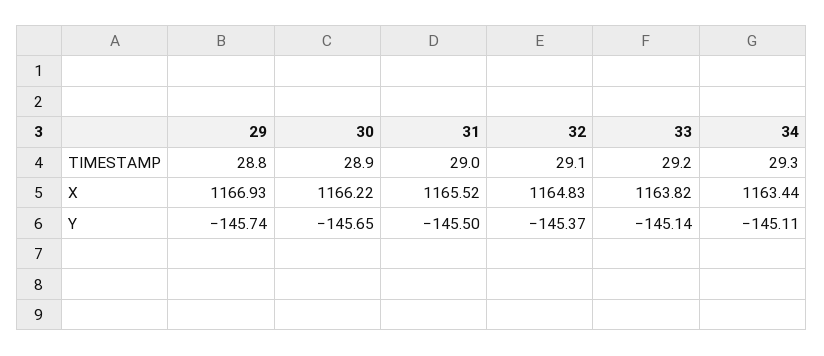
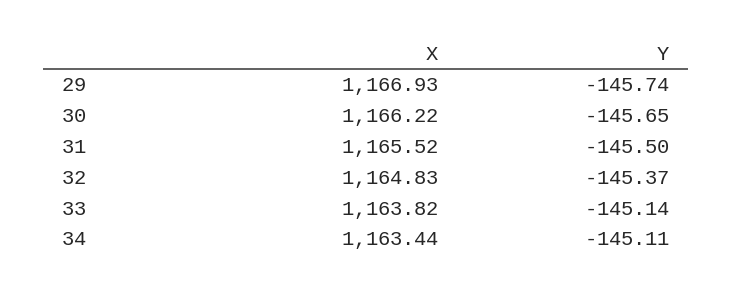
  {
    "29": {
-     "TIMESTAMP": 28.8,
      "X": 1166.93,
      "Y": -145.74
    },
    "30": {
-     "TIMESTAMP": 28.9,
      "X": 1166.22,
      "Y": -145.65
    },
    "31": {
-     "TIMESTAMP": 29,
      "X": 1165.52,
      "Y": -145.5
    },
    "32": {
-     "TIMESTAMP": 29.1,
      "X": 1164.83,
      "Y": -145.37
    },
    "33": {
-     "TIMESTAMP": 29.2,
      "X": 1163.82,
      "Y": -145.14
    },
    "34": {
-     "TIMESTAMP": 29.3,
      "X": 1163.44,
      "Y": -145.11
    }
  }

